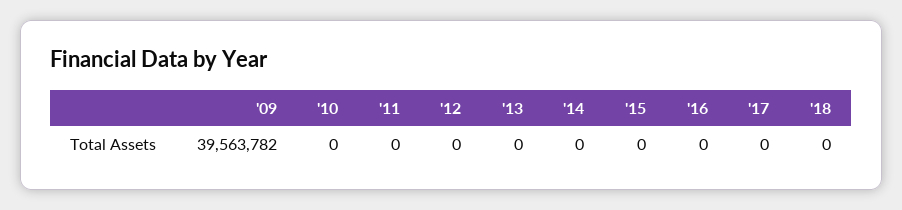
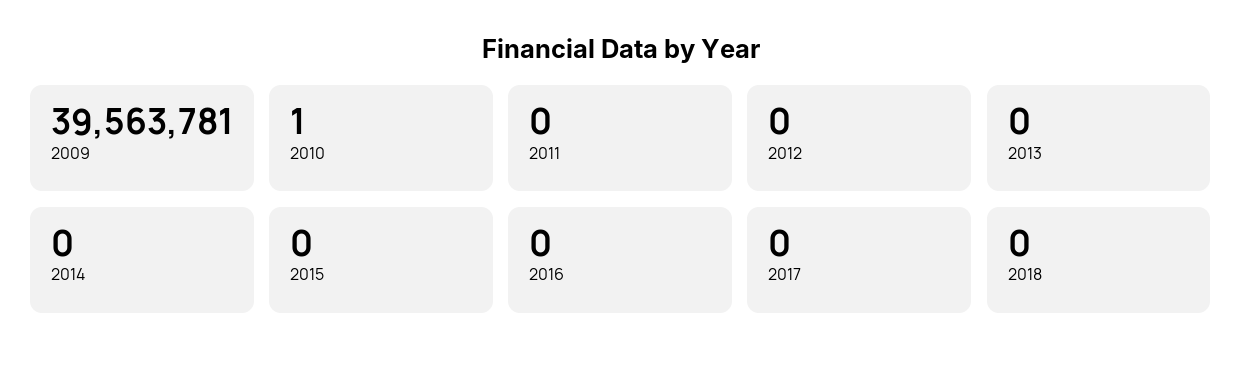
  {
-   "'09": 39563782,
+   "'09": 39563781,
-   "'10": 0,
+   "'10": 1,
    "'11": 0,
    "'12": 0,
    "'13": 0,
    "'14": 0,
    "'15": 0,
    "'16": 0,
    "'17": 0,
    "'18": 0
  }

